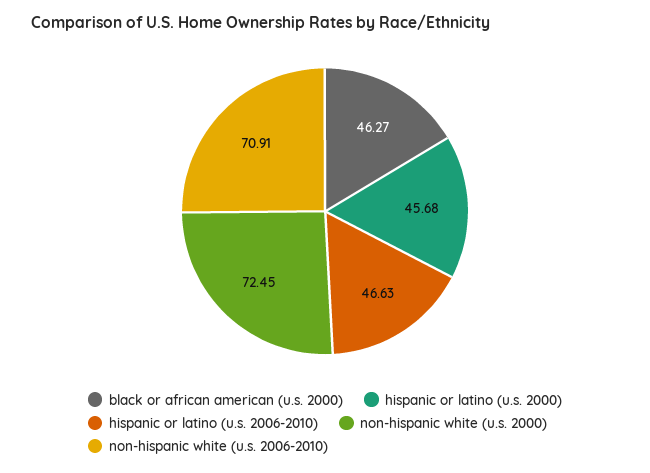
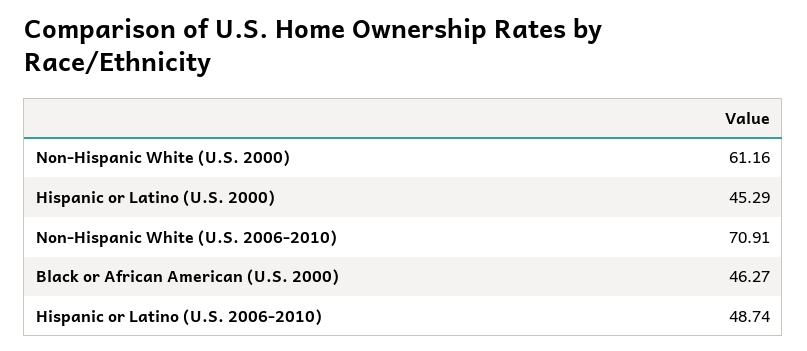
  {
    "black or african american (u.s. 2000)": 46.27,
-   "hispanic or latino (u.s. 2000)": 45.68,
+   "hispanic or latino (u.s. 2000)": 45.29,
-   "hispanic or latino (u.s. 2006-2010)": 46.63,
+   "hispanic or latino (u.s. 2006-2010)": 48.74,
-   "non-hispanic white (u.s. 2000)": 72.45,
+   "non-hispanic white (u.s. 2000)": 61.16,
    "non-hispanic white (u.s. 2006-2010)": 70.91
  }

